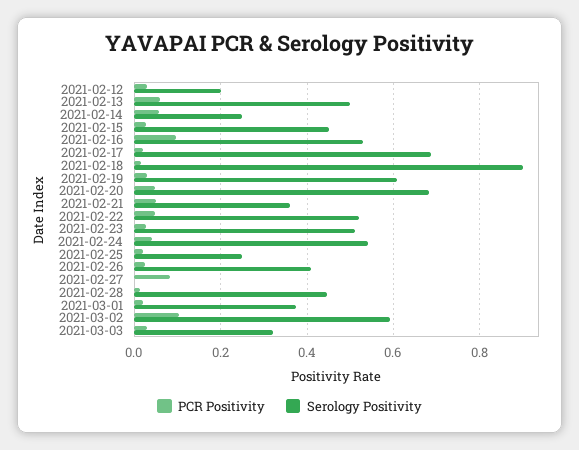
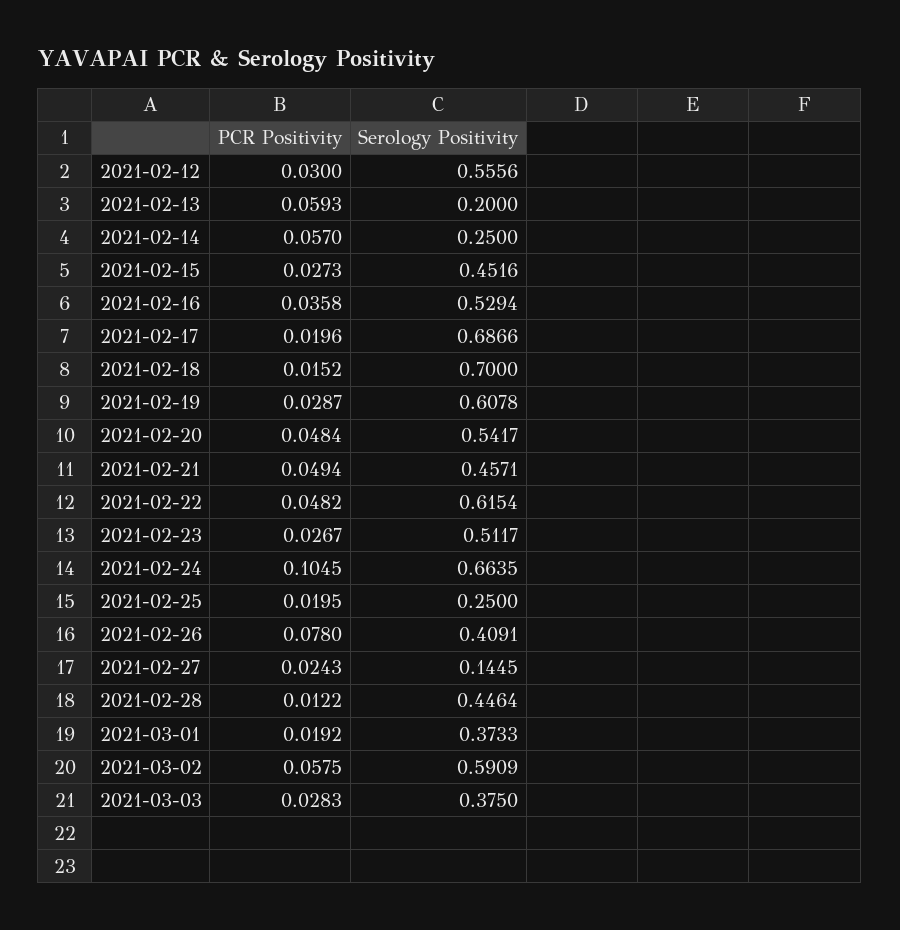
  {
    "PCR Positivity": {
      "2021-02-12": 0.03,
      "2021-02-13": 0.0593,
      "2021-02-14": 0.057,
      "2021-02-15": 0.0273,
-     "2021-02-16": 0.1,
+     "2021-02-16": 0.0358,
      "2021-02-17": 0.0196,
      "2021-02-18": 0.0152,
      "2021-02-19": 0.0287,
      "2021-02-20": 0.0484,
      "2021-02-21": 0.0494,
      "2021-02-22": 0.0482,
      "2021-02-23": 0.0267,
-     "2021-02-24": 0.04,
+     "2021-02-24": 0.1045,
      "2021-02-25": 0.0195,
-     "2021-02-26": 0.02,
+     "2021-02-26": 0.078,
-     "2021-02-27": 0.08,
+     "2021-02-27": 0.0243,
      "2021-02-28": 0.0122,
      "2021-03-01": 0.0192,
-     "2021-03-02": 0.1,
+     "2021-03-02": 0.0575,
      "2021-03-03": 0.0283
    },
    "Serology Positivity": {
-     "2021-02-12": 0.2,
+     "2021-02-12": 0.5556,
-     "2021-02-13": 0.5,
+     "2021-02-13": 0.2,
      "2021-02-14": 0.25,
      "2021-02-15": 0.4516,
      "2021-02-16": 0.5294,
      "2021-02-17": 0.6866,
-     "2021-02-18": 0.9,
+     "2021-02-18": 0.7,
      "2021-02-19": 0.6078,
-     "2021-02-20": 0.68,
+     "2021-02-20": 0.5417,
-     "2021-02-21": 0.36,
+     "2021-02-21": 0.4571,
-     "2021-02-22": 0.52,
+     "2021-02-22": 0.6154,
      "2021-02-23": 0.5117,
-     "2021-02-24": 0.54,
+     "2021-02-24": 0.6635,
      "2021-02-25": 0.25,
      "2021-02-26": 0.4091,
-     "2021-02-27": 0,
+     "2021-02-27": 0.1445,
      "2021-02-28": 0.4464,
      "2021-03-01": 0.3733,
      "2021-03-02": 0.5909,
-     "2021-03-03": 0.32
+     "2021-03-03": 0.375
    }
  }

